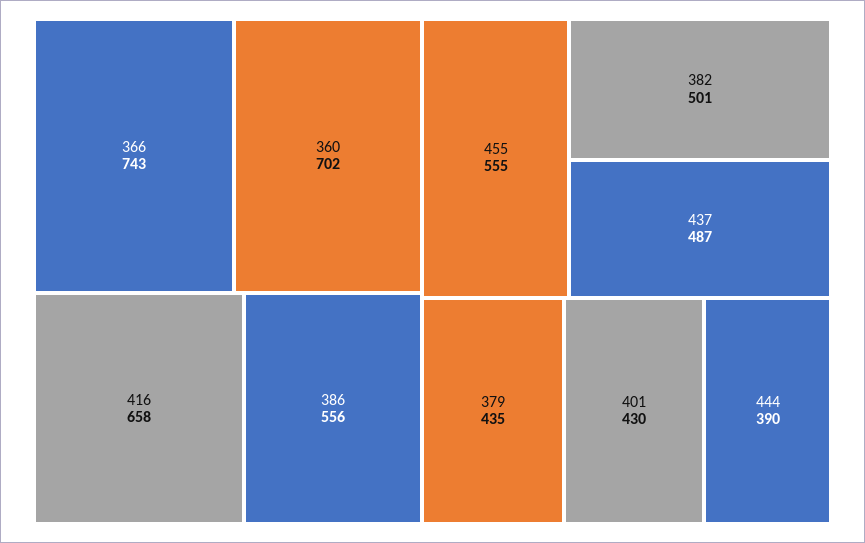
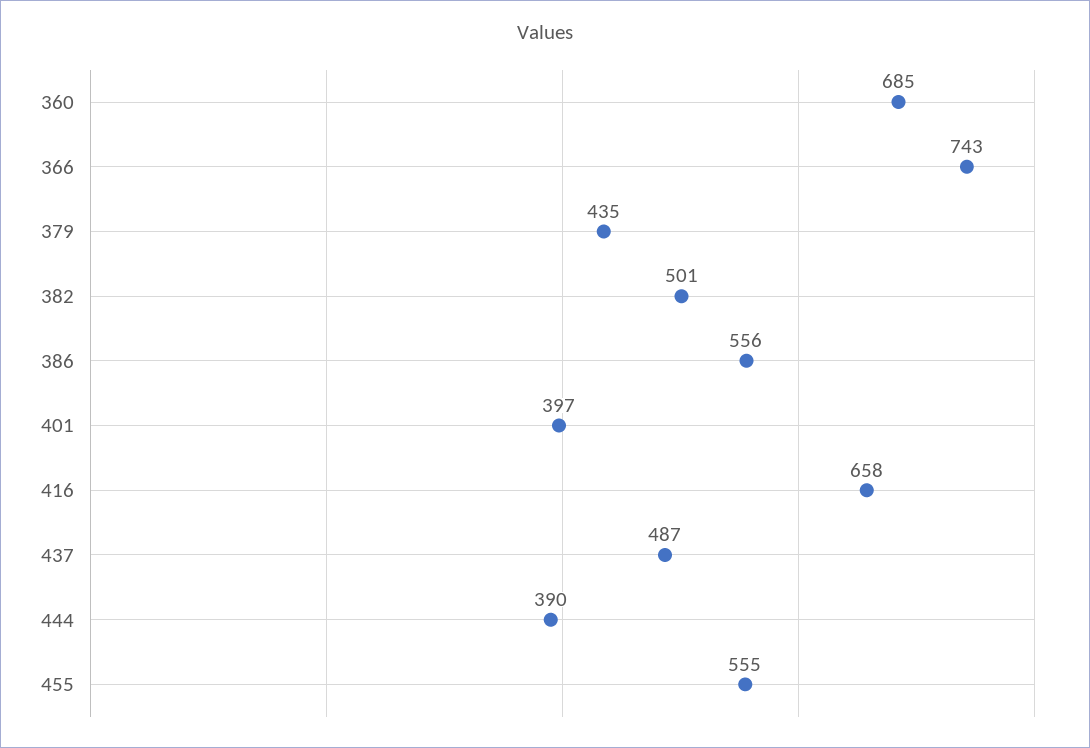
  {
    "366": 743,
-   "360": 702,
+   "360": 685,
    "416": 658,
    "386": 556,
    "455": 555,
    "382": 501,
    "437": 487,
    "379": 435,
-   "401": 430,
+   "401": 397,
    "444": 390
  }

